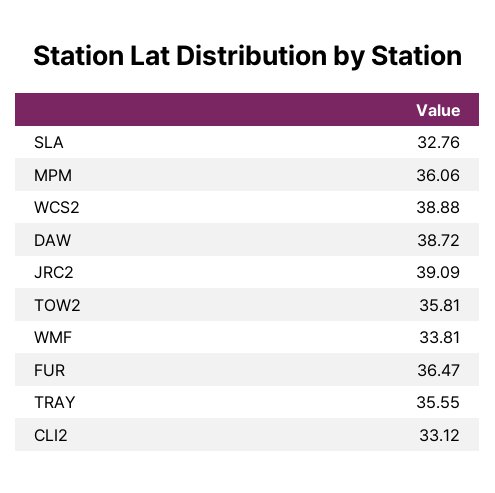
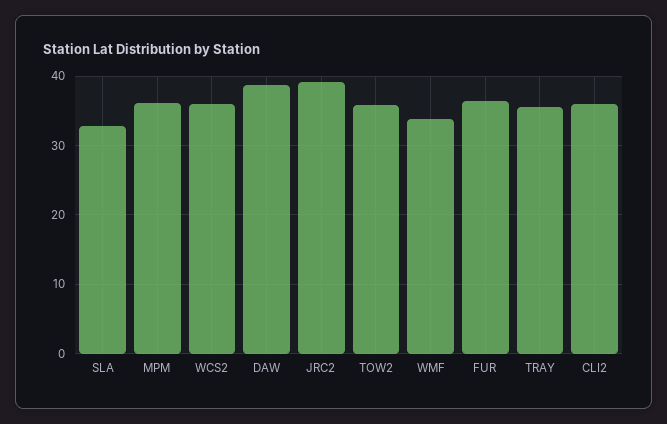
  {
    "SLA": 32.76,
    "MPM": 36.06,
-   "WCS2": 38.88,
+   "WCS2": 36,
    "DAW": 38.72,
    "JRC2": 39.09,
    "TOW2": 35.81,
    "WMF": 33.81,
    "FUR": 36.47,
    "TRAY": 35.55,
-   "CLI2": 33.12
+   "CLI2": 36
  }

